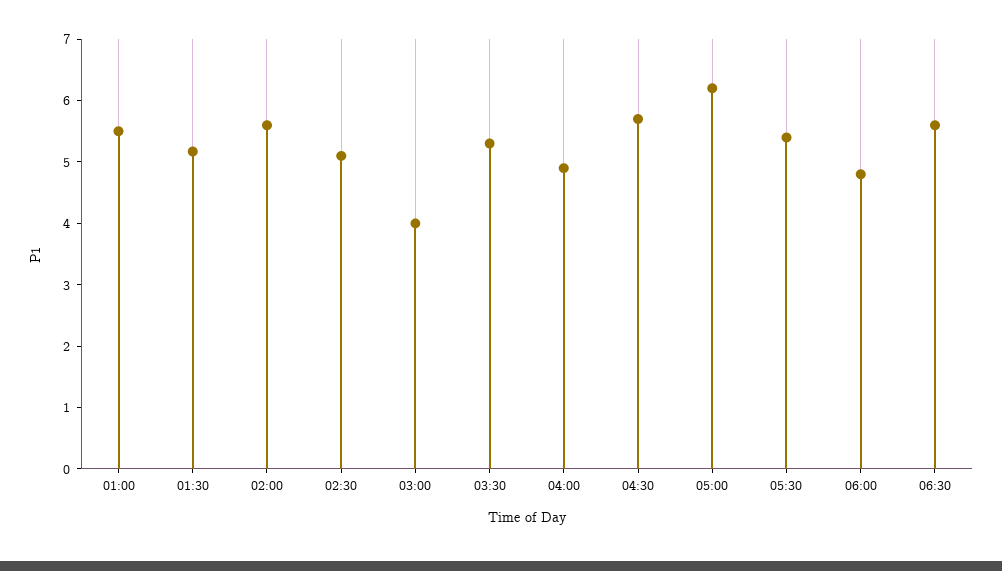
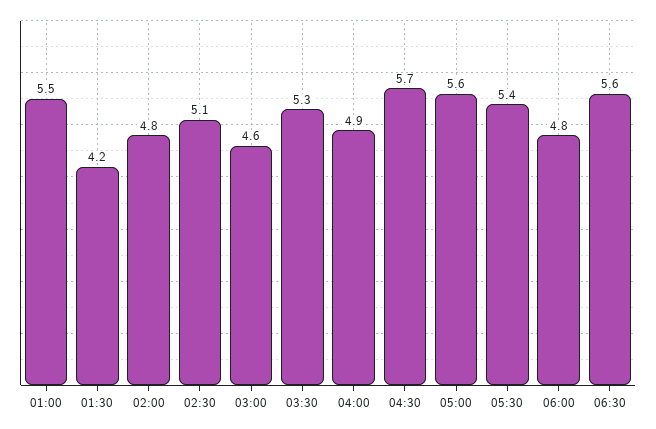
  {
    "01:00": 5.5,
-   "01:30": 5.2,
+   "01:30": 4.2,
-   "02:00": 5.6,
+   "02:00": 4.8,
    "02:30": 5.1,
-   "03:00": 4,
+   "03:00": 4.6,
    "03:30": 5.3,
    "04:00": 4.9,
    "04:30": 5.7,
-   "05:00": 6.2,
+   "05:00": 5.6,
    "05:30": 5.4,
    "06:00": 4.8,
    "06:30": 5.6
  }

